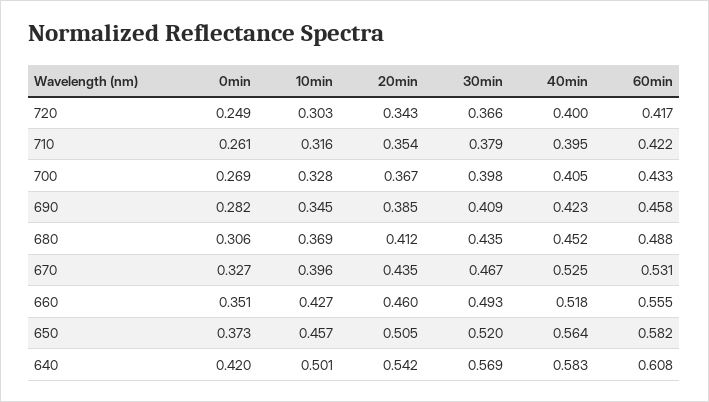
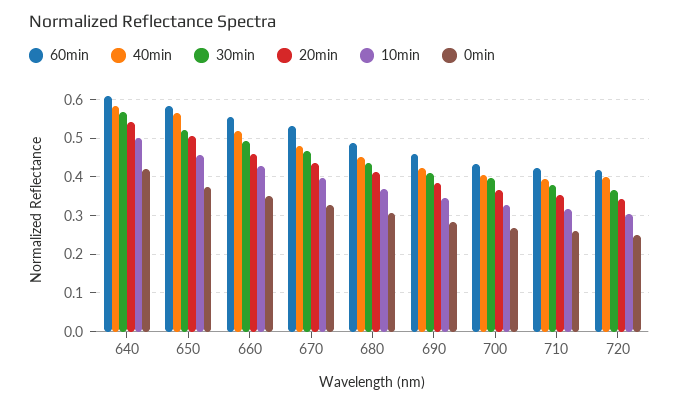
  {
    "0min": {
      "720": 0.249,
      "710": 0.261,
      "700": 0.269,
      "690": 0.282,
      "680": 0.306,
      "670": 0.327,
      "660": 0.351,
      "650": 0.373,
      "640": 0.42
    },
    "10min": {
      "720": 0.303,
      "710": 0.316,
      "700": 0.328,
      "690": 0.345,
      "680": 0.369,
      "670": 0.396,
      "660": 0.427,
      "650": 0.457,
      "640": 0.501
    },
    "20min": {
      "720": 0.343,
      "710": 0.354,
      "700": 0.367,
      "690": 0.385,
      "680": 0.412,
      "670": 0.435,
      "660": 0.46,
      "650": 0.505,
      "640": 0.542
    },
    "30min": {
      "720": 0.366,
      "710": 0.379,
      "700": 0.398,
      "690": 0.409,
      "680": 0.435,
      "670": 0.467,
      "660": 0.493,
      "650": 0.52,
      "640": 0.569
    },
    "40min": {
      "720": 0.4,
      "710": 0.395,
      "700": 0.405,
      "690": 0.423,
      "680": 0.452,
-     "670": 0.525,
+     "670": 0.48,
      "660": 0.518,
      "650": 0.564,
      "640": 0.583
    },
    "60min": {
      "720": 0.417,
      "710": 0.422,
      "700": 0.433,
      "690": 0.458,
      "680": 0.488,
      "670": 0.531,
      "660": 0.555,
      "650": 0.582,
      "640": 0.608
    }
  }

